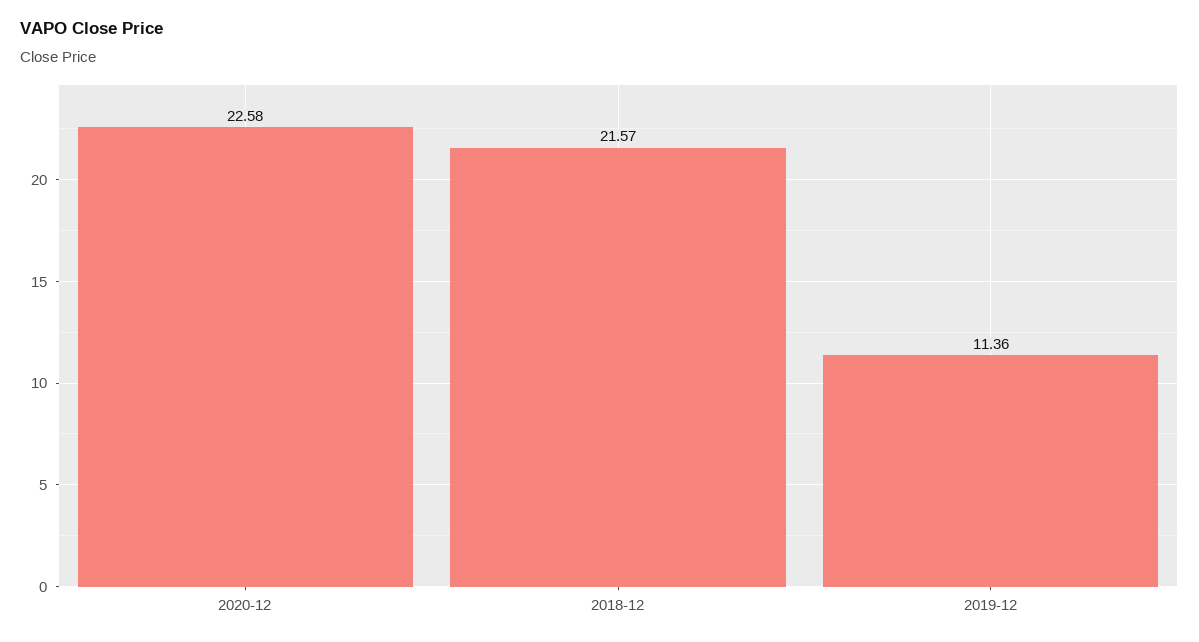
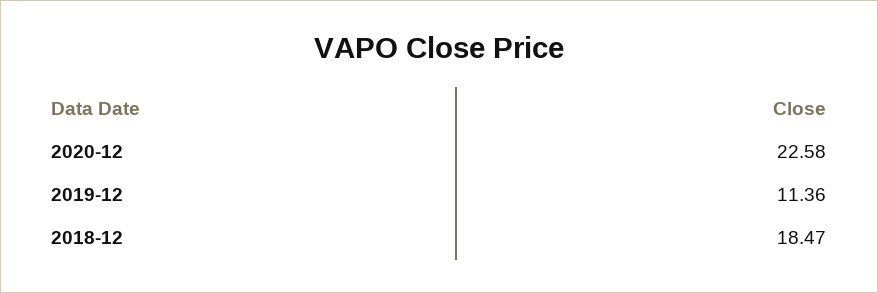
  {
    "2020-12": 22.58,
-   "2018-12": 21.57,
+   "2018-12": 18.47,
    "2019-12": 11.36
  }

